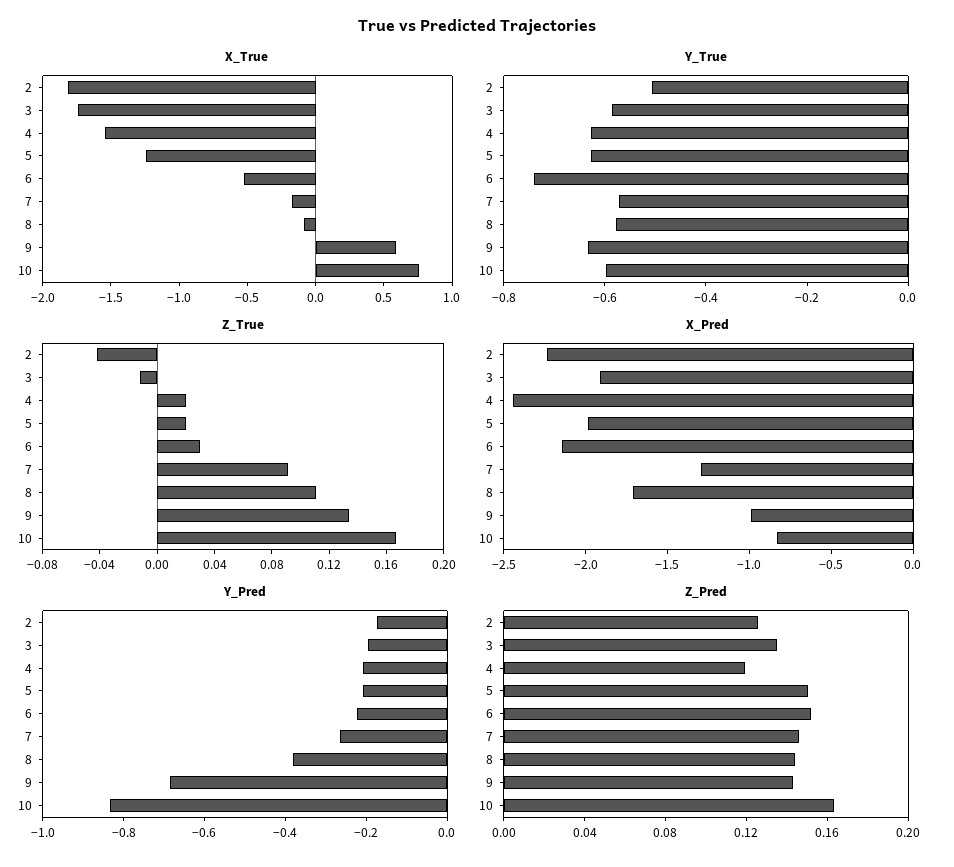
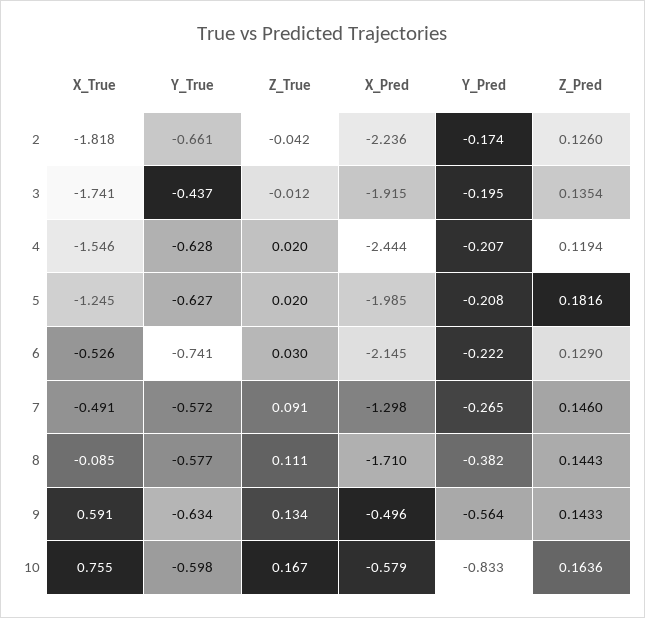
  {
    "X_True": {
      "2": -1.818,
      "3": -1.741,
      "4": -1.546,
      "5": -1.245,
      "6": -0.526,
-     "7": -0.2,
+     "7": -0.491,
      "8": -0.085,
      "9": 0.591,
      "10": 0.755
    },
    "Y_True": {
-     "2": -0.5,
+     "2": -0.661,
-     "3": -0.6,
+     "3": -0.437,
      "4": -0.628,
      "5": -0.627,
      "6": -0.741,
      "7": -0.572,
      "8": -0.577,
      "9": -0.634,
      "10": -0.598
    },
    "Z_True": {
      "2": -0.042,
      "3": -0.012,
      "4": 0.02,
      "5": 0.02,
      "6": 0.03,
      "7": 0.091,
      "8": 0.111,
      "9": 0.134,
      "10": 0.167
    },
    "X_Pred": {
      "2": -2.236,
      "3": -1.915,
      "4": -2.444,
      "5": -1.985,
      "6": -2.145,
      "7": -1.298,
      "8": -1.71,
-     "9": -1,
+     "9": -0.496,
-     "10": -0.8
+     "10": -0.579
    },
    "Y_Pred": {
      "2": -0.174,
      "3": -0.195,
      "4": -0.207,
      "5": -0.208,
      "6": -0.222,
      "7": -0.265,
      "8": -0.382,
-     "9": -0.7,
+     "9": -0.564,
      "10": -0.833
    },
    "Z_Pred": {
      "2": 0.126,
      "3": 0.1354,
      "4": 0.1194,
-     "5": 0.15,
+     "5": 0.1816,
-     "6": 0.15,
+     "6": 0.129,
      "7": 0.146,
      "8": 0.1443,
      "9": 0.1433,
      "10": 0.1636
    }
  }

